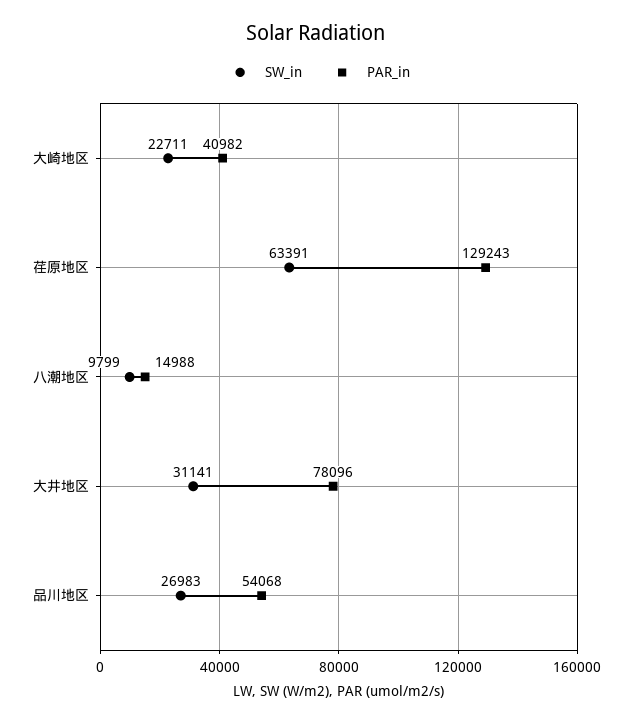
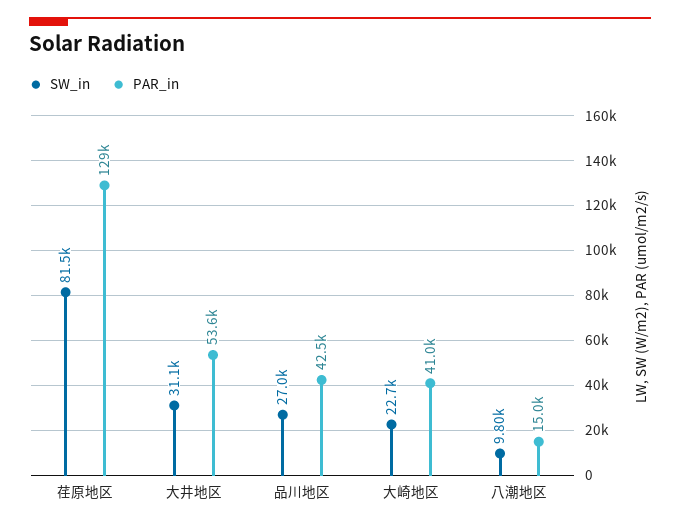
  {
    "SW_in": {
      "大崎地区": 22711,
-     "荏原地区": 63391,
+     "荏原地区": 81500,
      "八潮地区": 9799,
      "大井地区": 31141,
      "品川地区": 26983
    },
    "PAR_in": {
      "大崎地区": 40982,
      "荏原地区": 129243,
      "八潮地区": 14988,
-     "大井地区": 78096,
+     "大井地区": 53600,
-     "品川地区": 54068
+     "品川地区": 42500
    }
  }

